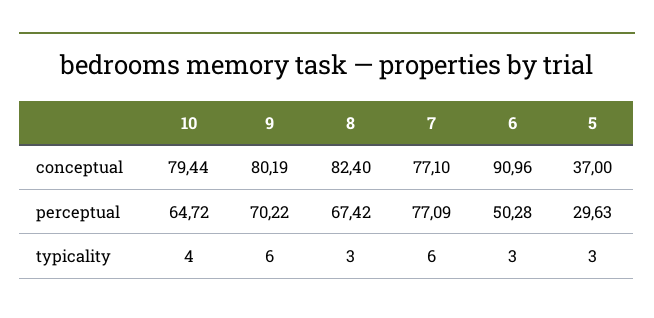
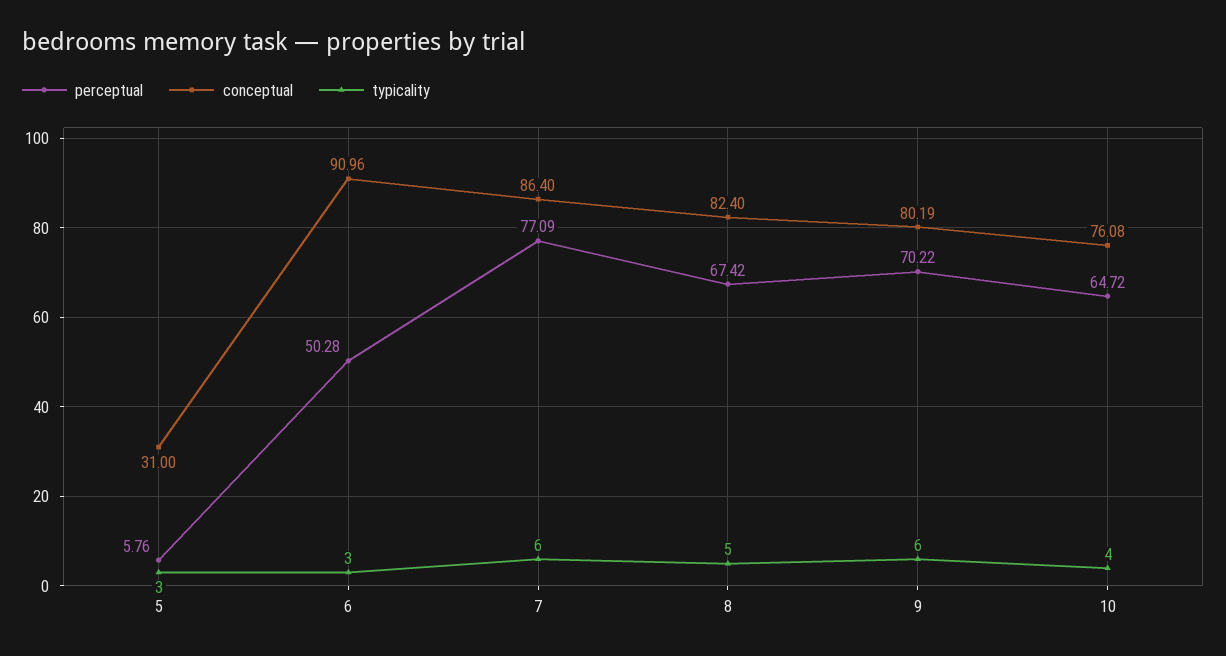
  {
    "conceptual": {
-     "10": 79.44,
+     "10": 76.08,
      "9": 80.19,
      "8": 82.4,
-     "7": 77.1,
+     "7": 86.4,
      "6": 90.96,
-     "5": 37
+     "5": 31
    },
    "perceptual": {
      "10": 64.72,
      "9": 70.22,
      "8": 67.42,
      "7": 77.09,
      "6": 50.28,
-     "5": 29.63
+     "5": 5.76
    },
    "typicality": {
      "10": 4,
      "9": 6,
-     "8": 3,
+     "8": 5,
      "7": 6,
      "6": 3,
      "5": 3
    }
  }

